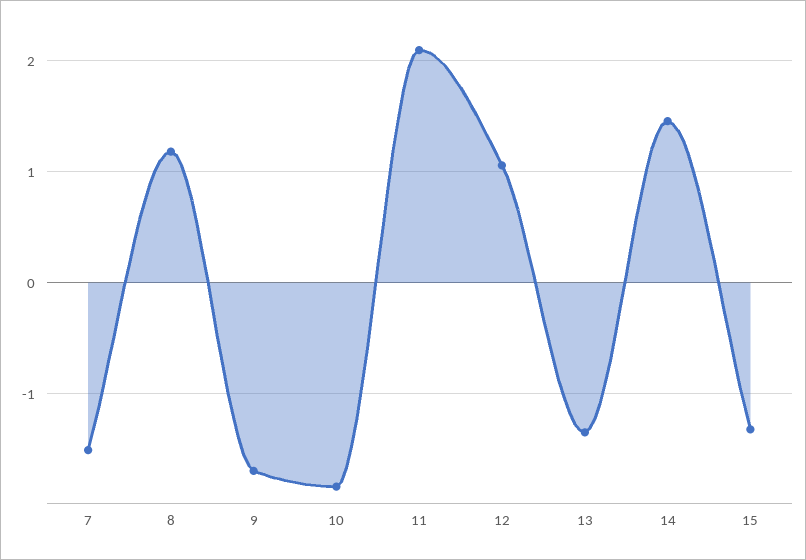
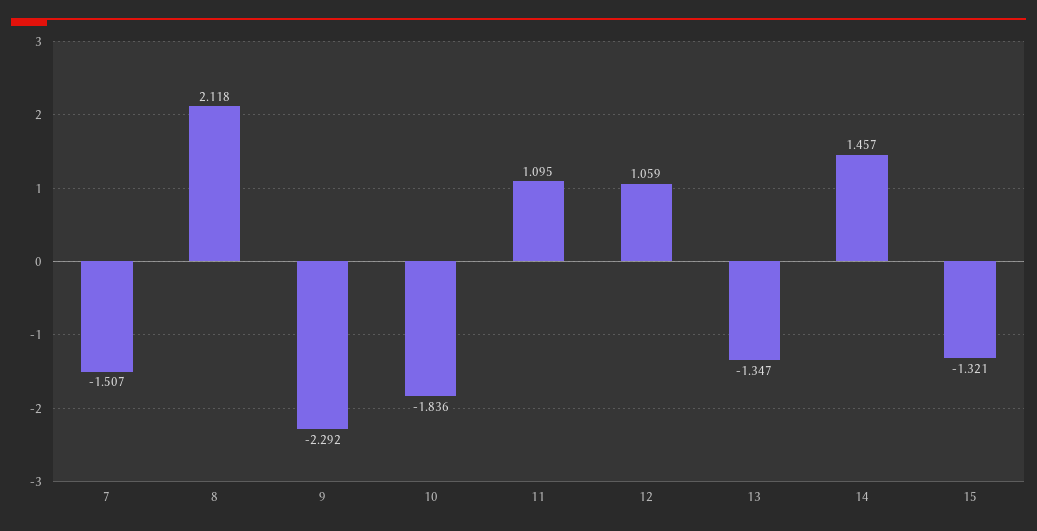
  {
    "7": -1.507,
-   "8": 1.2,
+   "8": 2.118,
-   "9": -1.7,
+   "9": -2.292,
    "10": -1.836,
-   "11": 2.1,
+   "11": 1.095,
    "12": 1.059,
    "13": -1.347,
    "14": 1.457,
    "15": -1.321
  }

